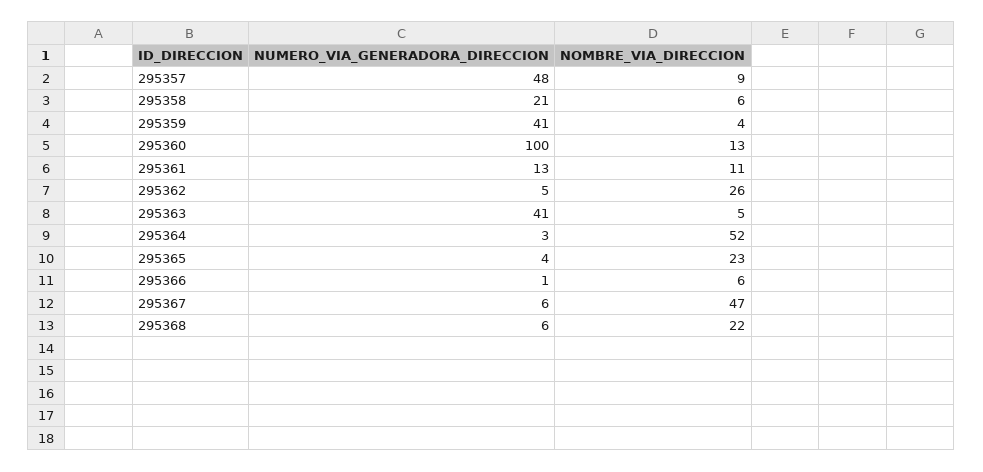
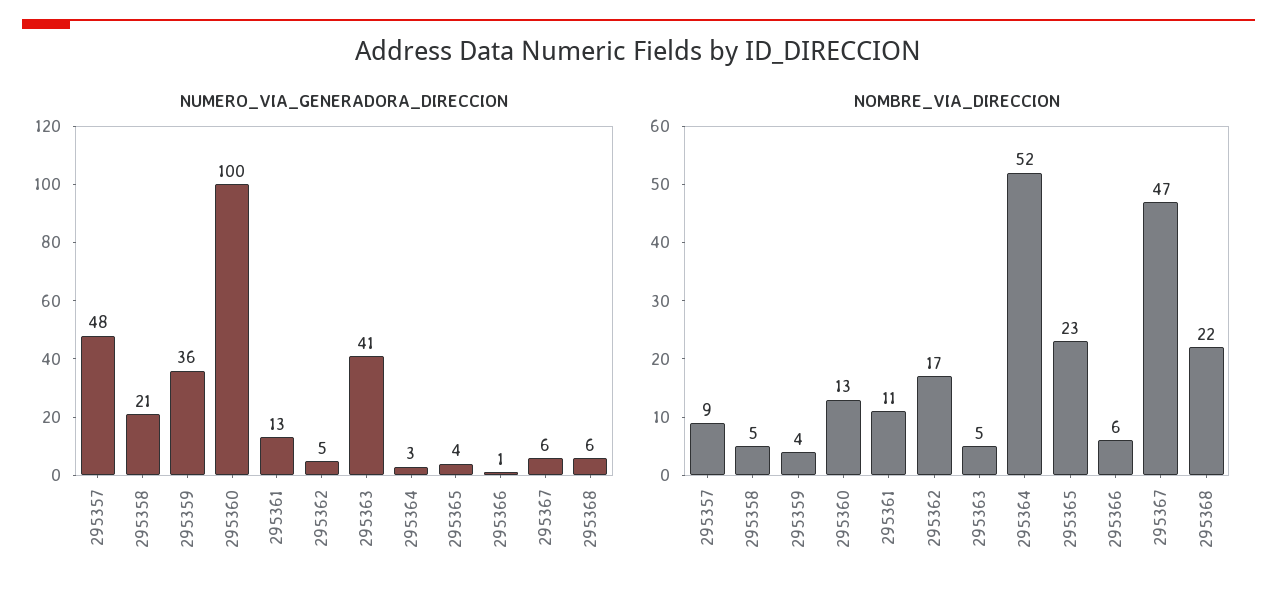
  {
    "NUMERO_VIA_GENERADORA_DIRECCION": {
      "295357": 48,
      "295358": 21,
-     "295359": 41,
+     "295359": 36,
      "295360": 100,
      "295361": 13,
      "295362": 5,
      "295363": 41,
      "295364": 3,
      "295365": 4,
      "295366": 1,
      "295367": 6,
      "295368": 6
    },
    "NOMBRE_VIA_DIRECCION": {
      "295357": 9,
-     "295358": 6,
+     "295358": 5,
      "295359": 4,
      "295360": 13,
      "295361": 11,
-     "295362": 26,
+     "295362": 17,
      "295363": 5,
      "295364": 52,
      "295365": 23,
      "295366": 6,
      "295367": 47,
      "295368": 22
    }
  }

